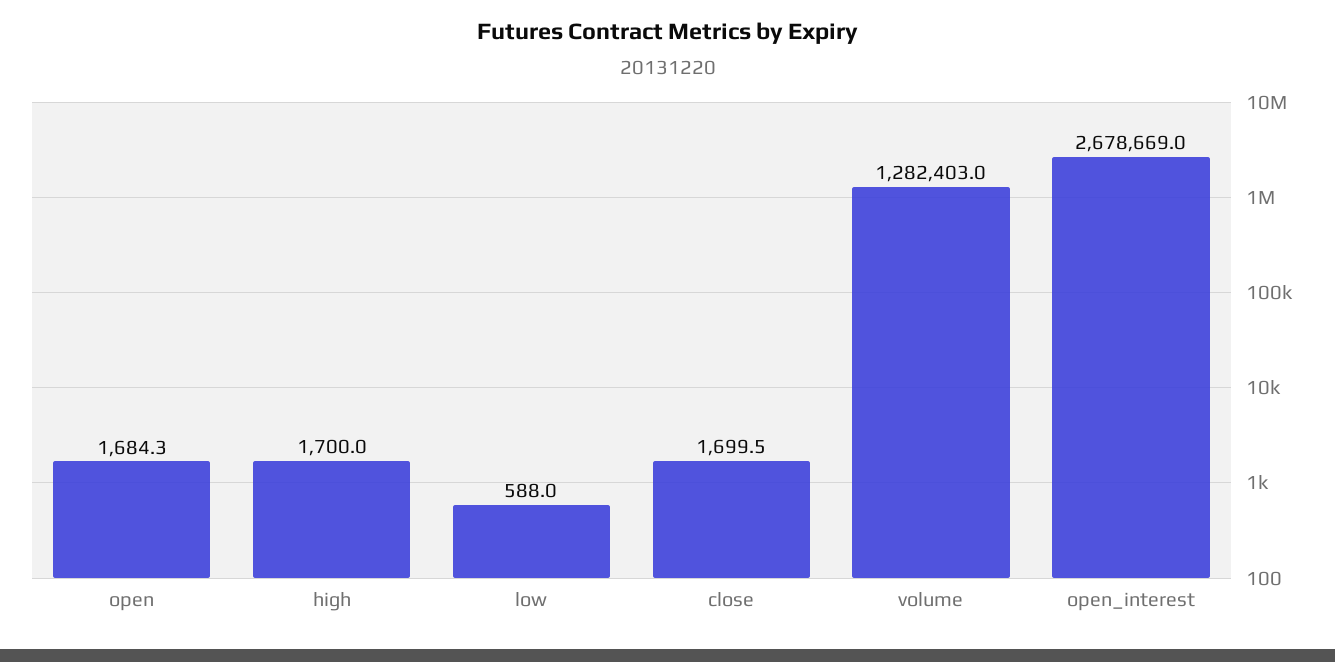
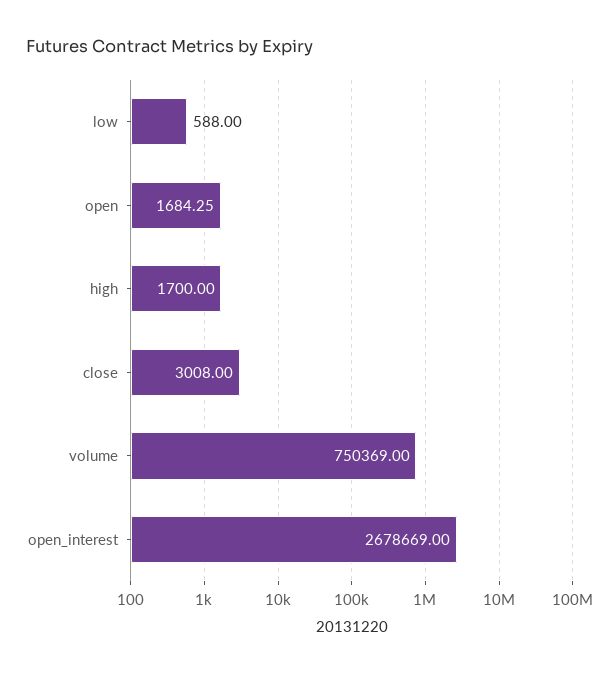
  {
    "open": 1684.25,
    "high": 1700,
    "low": 588,
-   "close": 1699.5,
+   "close": 3008,
-   "volume": 1282403,
+   "volume": 750369,
    "open_interest": 2678669
  }

